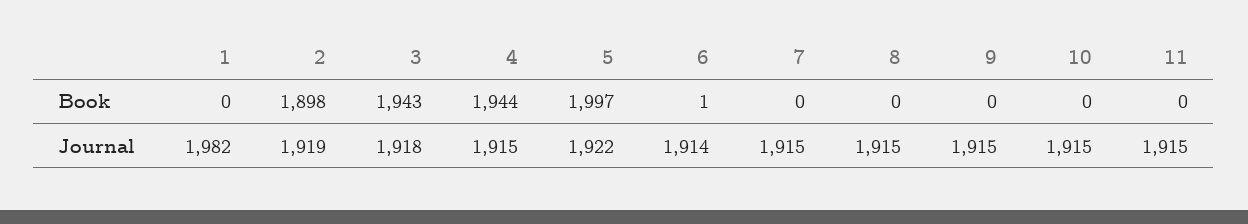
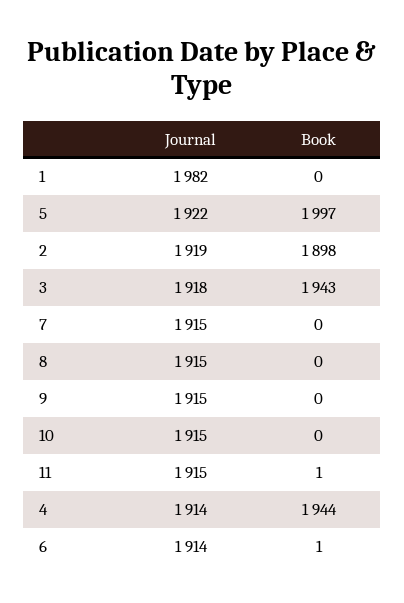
  {
    "1": {
      "Book": 0,
      "Journal": 1982
    },
    "2": {
      "Book": 1898,
      "Journal": 1919
    },
    "3": {
      "Book": 1943,
      "Journal": 1918
    },
    "4": {
      "Book": 1944,
-     "Journal": 1915
+     "Journal": 1914
    },
    "5": {
      "Book": 1997,
      "Journal": 1922
    },
    "6": {
      "Book": 1,
      "Journal": 1914
    },
    "7": {
      "Book": 0,
      "Journal": 1915
    },
    "8": {
      "Book": 0,
      "Journal": 1915
    },
    "9": {
      "Book": 0,
      "Journal": 1915
    },
    "10": {
      "Book": 0,
      "Journal": 1915
    },
    "11": {
-     "Book": 0,
+     "Book": 1,
      "Journal": 1915
    }
  }

